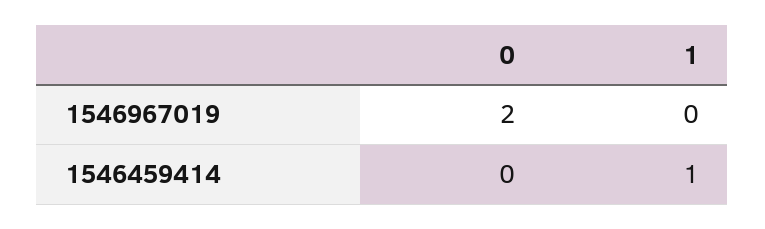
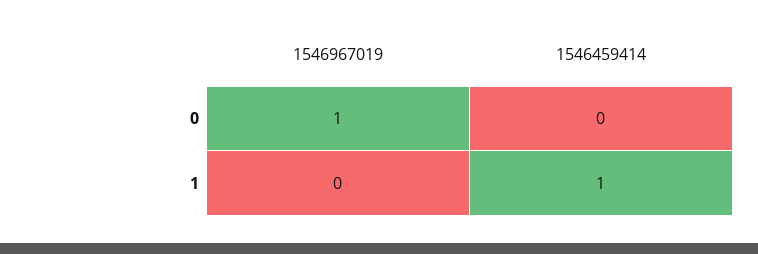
  {
    "0": {
-     "1546967019": 2,
+     "1546967019": 1,
      "1546459414": 0
    },
    "1": {
      "1546967019": 0,
      "1546459414": 1
    }
  }

